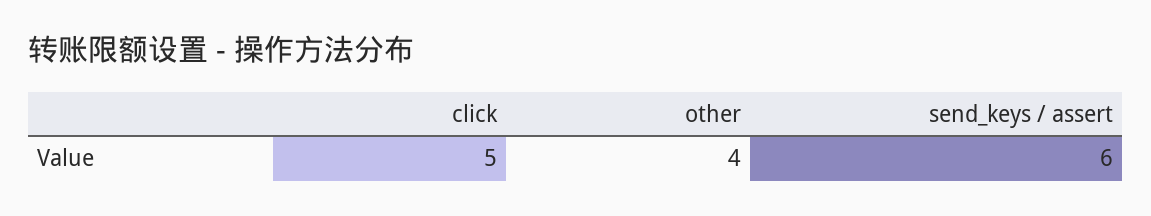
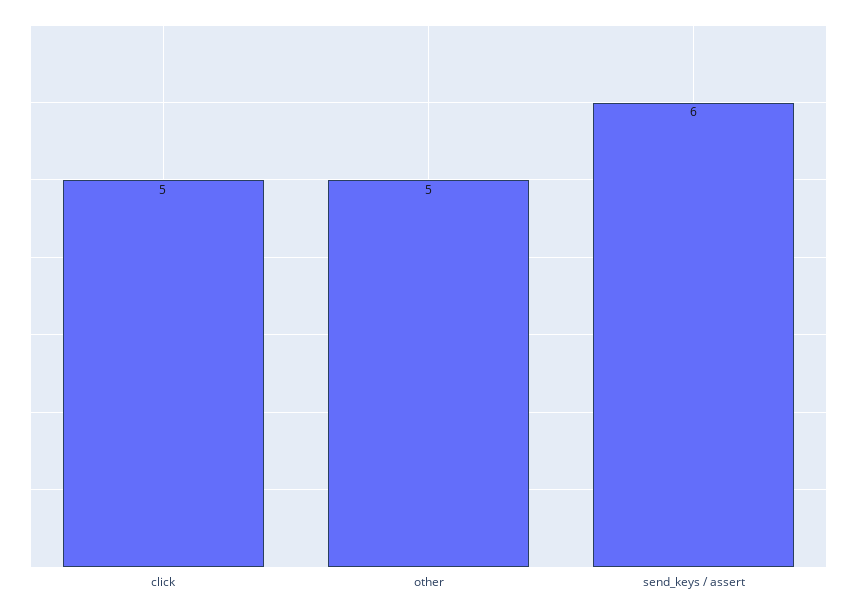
  {
    "click": 5,
-   "other": 4,
+   "other": 5,
    "send_keys / assert": 6
  }

